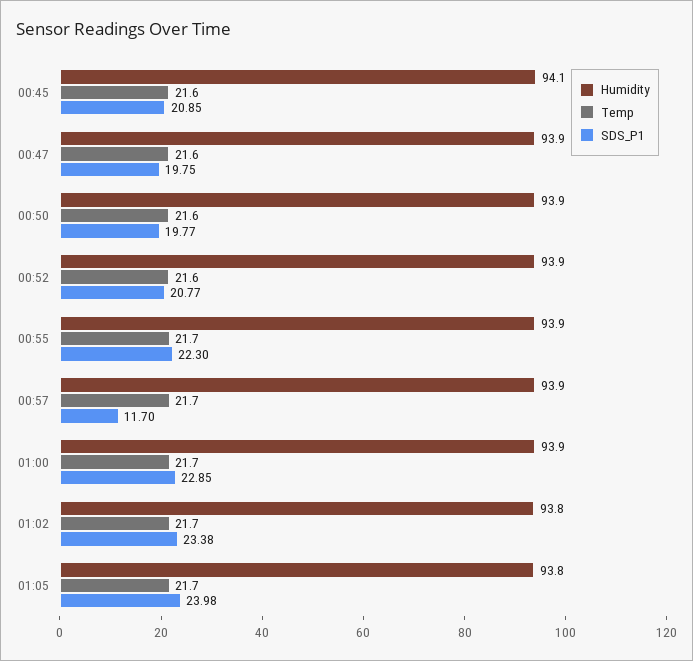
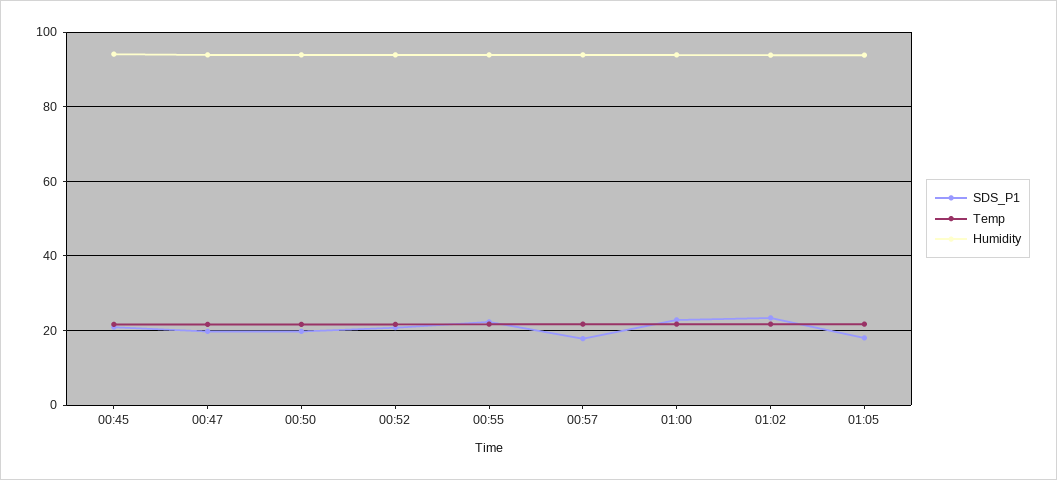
  {
    "Humidity": {
      "00:45": 94.1,
      "00:47": 93.9,
      "00:50": 93.9,
      "00:52": 93.9,
      "00:55": 93.9,
      "00:57": 93.9,
      "01:00": 93.9,
      "01:02": 93.8,
      "01:05": 93.8
    },
    "Temp": {
      "00:45": 21.6,
      "00:47": 21.6,
      "00:50": 21.6,
      "00:52": 21.6,
      "00:55": 21.7,
      "00:57": 21.7,
      "01:00": 21.7,
      "01:02": 21.7,
      "01:05": 21.7
    },
    "SDS_P1": {
      "00:45": 20.85,
      "00:47": 19.75,
      "00:50": 19.77,
      "00:52": 20.77,
      "00:55": 22.3,
-     "00:57": 11.7,
+     "00:57": 18,
      "01:00": 22.85,
      "01:02": 23.38,
-     "01:05": 23.98
+     "01:05": 18
    }
  }

